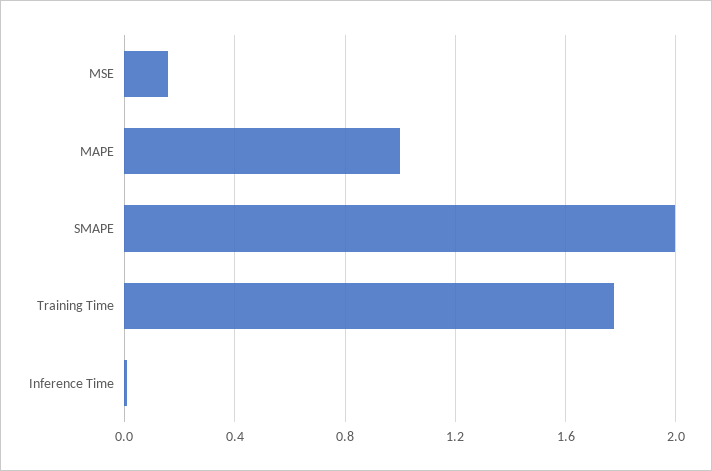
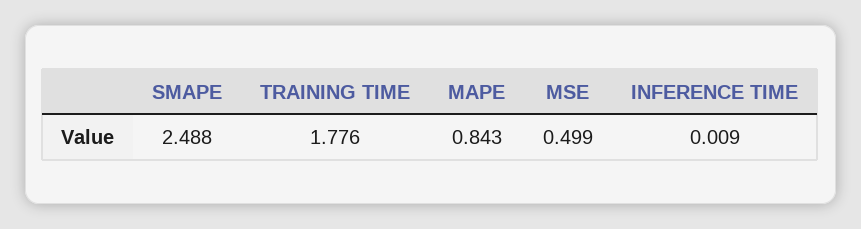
  {
-   "MSE": 0.15,
+   "MSE": 0.499,
-   "MAPE": 1,
+   "MAPE": 0.843,
-   "SMAPE": 2,
+   "SMAPE": 2.488,
    "Training Time": 1.776,
    "Inference Time": 0.009
  }

